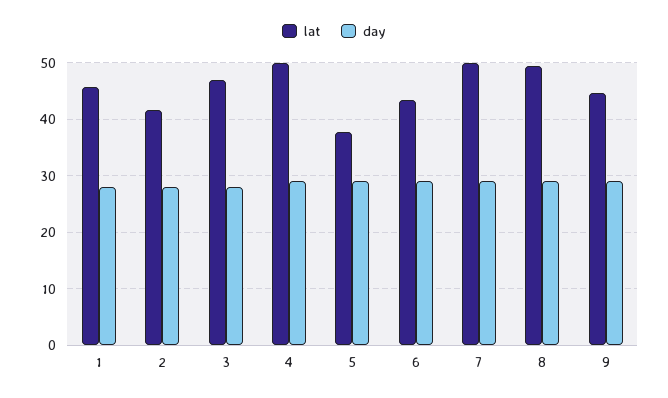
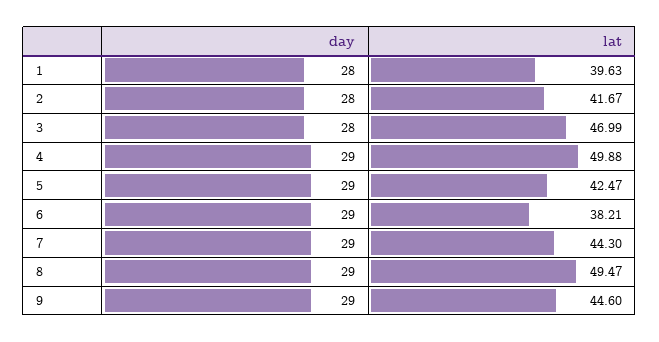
  {
    "lat": {
-     "1": 46,
+     "1": 39.63,
      "2": 41.67,
      "3": 46.99,
      "4": 49.88,
-     "5": 38,
+     "5": 42.47,
-     "6": 44,
+     "6": 38.21,
-     "7": 50,
+     "7": 44.3,
      "8": 49.47,
      "9": 44.6
    },
    "day": {
      "1": 28,
      "2": 28,
      "3": 28,
      "4": 29,
      "5": 29,
      "6": 29,
      "7": 29,
      "8": 29,
      "9": 29
    }
  }

